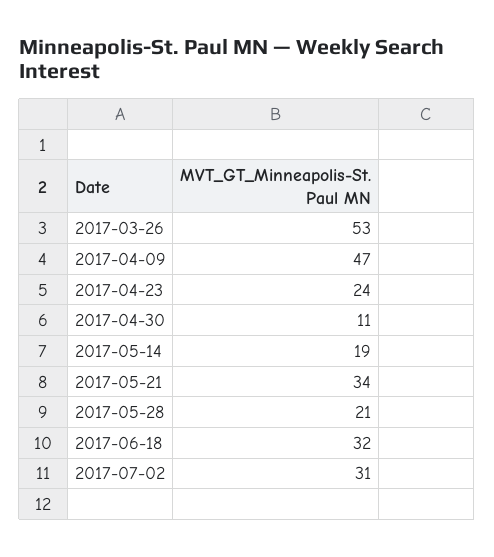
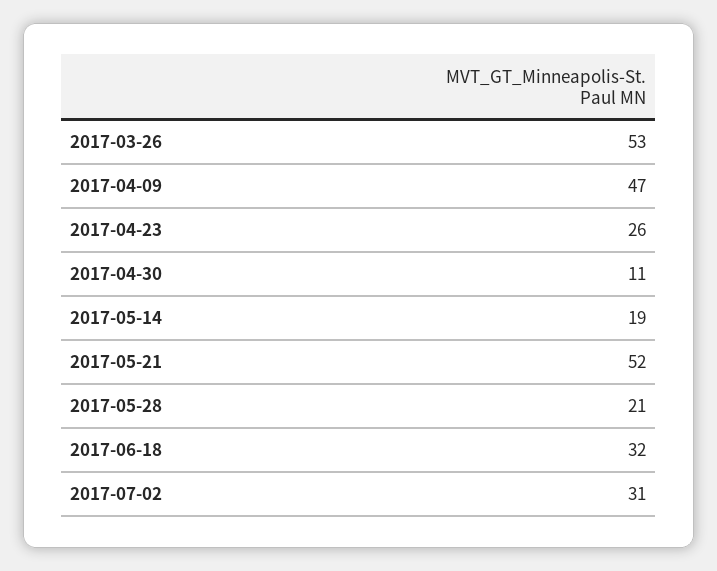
  {
    "2017-03-26": 53,
    "2017-04-09": 47,
-   "2017-04-23": 24,
+   "2017-04-23": 26,
    "2017-04-30": 11,
    "2017-05-14": 19,
-   "2017-05-21": 34,
+   "2017-05-21": 52,
    "2017-05-28": 21,
    "2017-06-18": 32,
    "2017-07-02": 31
  }

